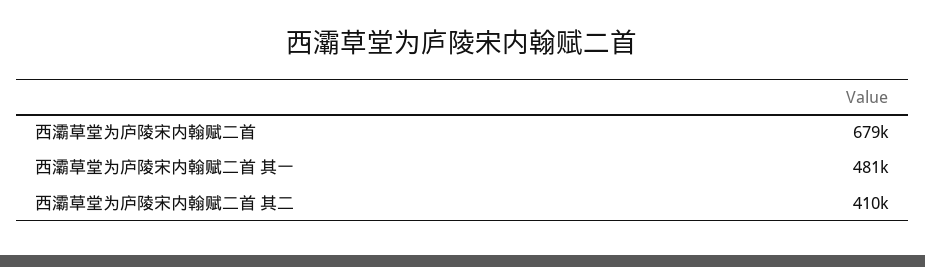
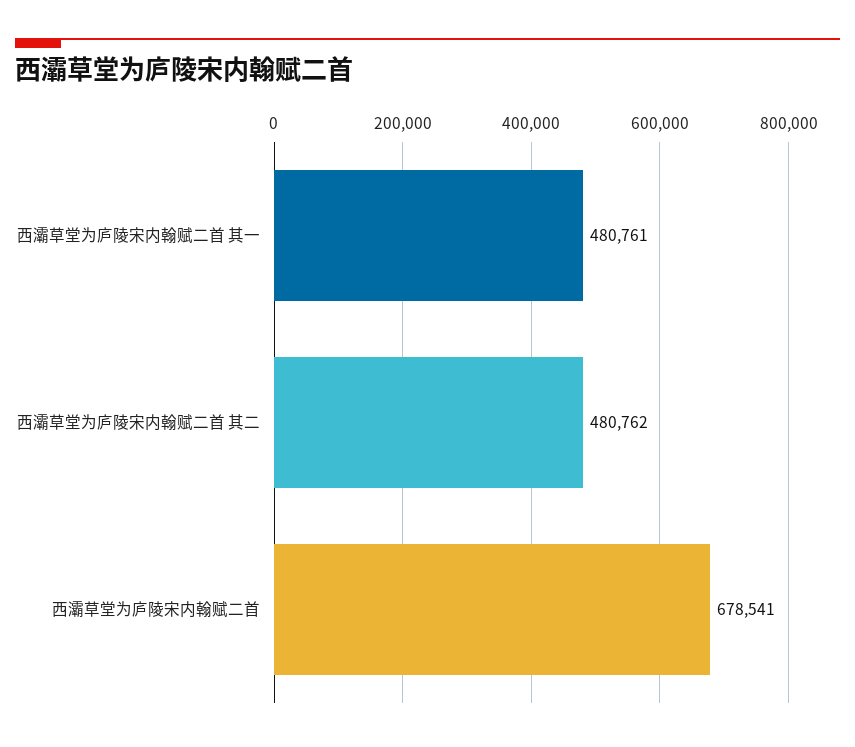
  {
    "西灞草堂为庐陵宋内翰赋二首": 678541,
    "西灞草堂为庐陵宋内翰赋二首 其一": 480761,
-   "西灞草堂为庐陵宋内翰赋二首 其二": 410000
+   "西灞草堂为庐陵宋内翰赋二首 其二": 480762
  }

